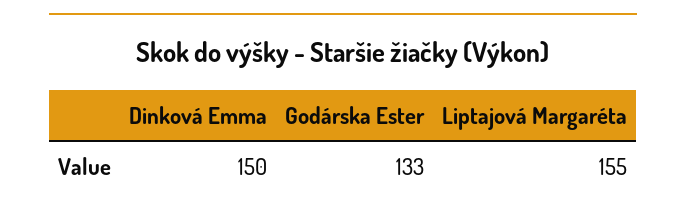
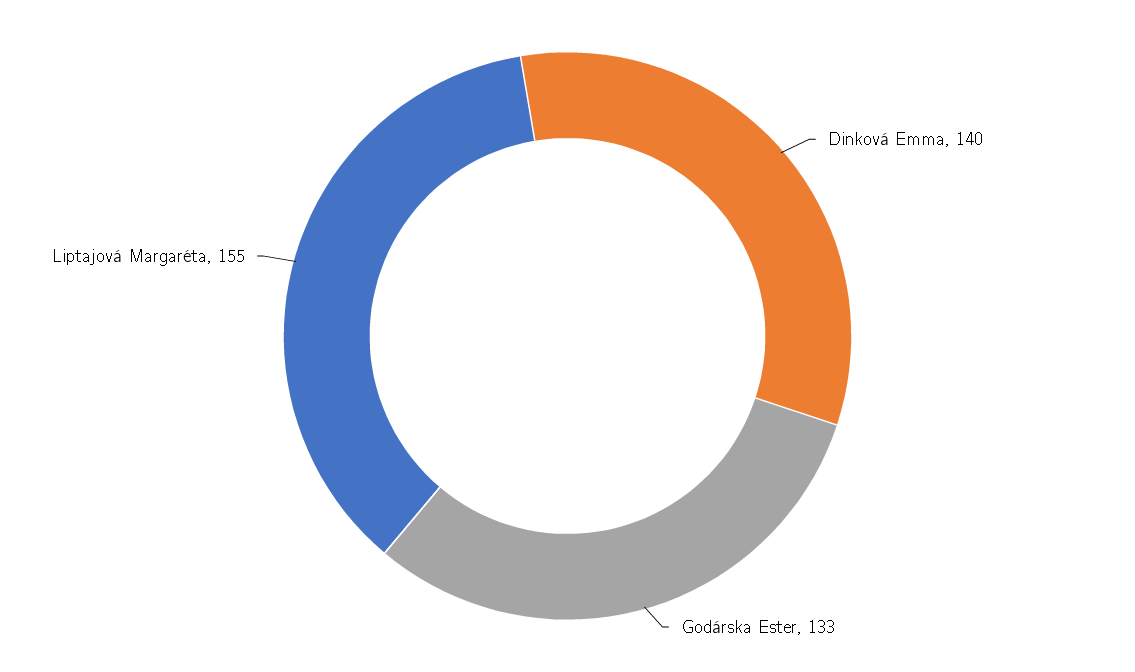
  {
-   "Dinková Emma": 150,
+   "Dinková Emma": 140,
    "Godárska Ester": 133,
    "Liptajová Margaréta": 155
  }

